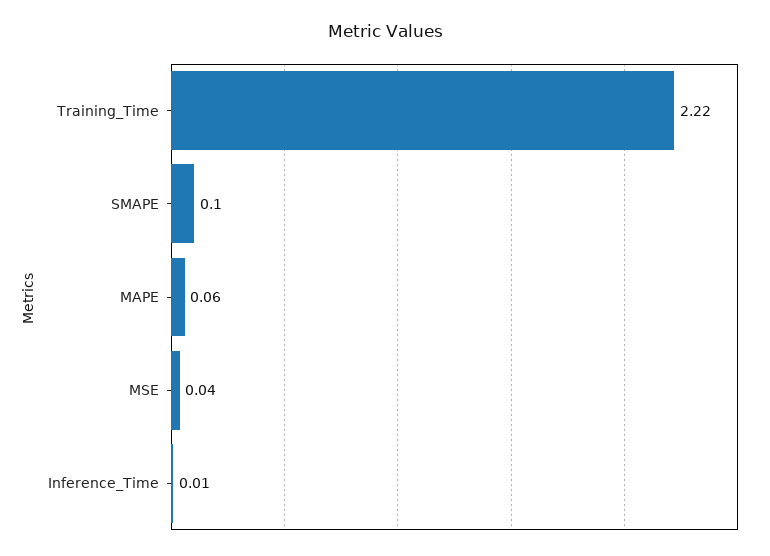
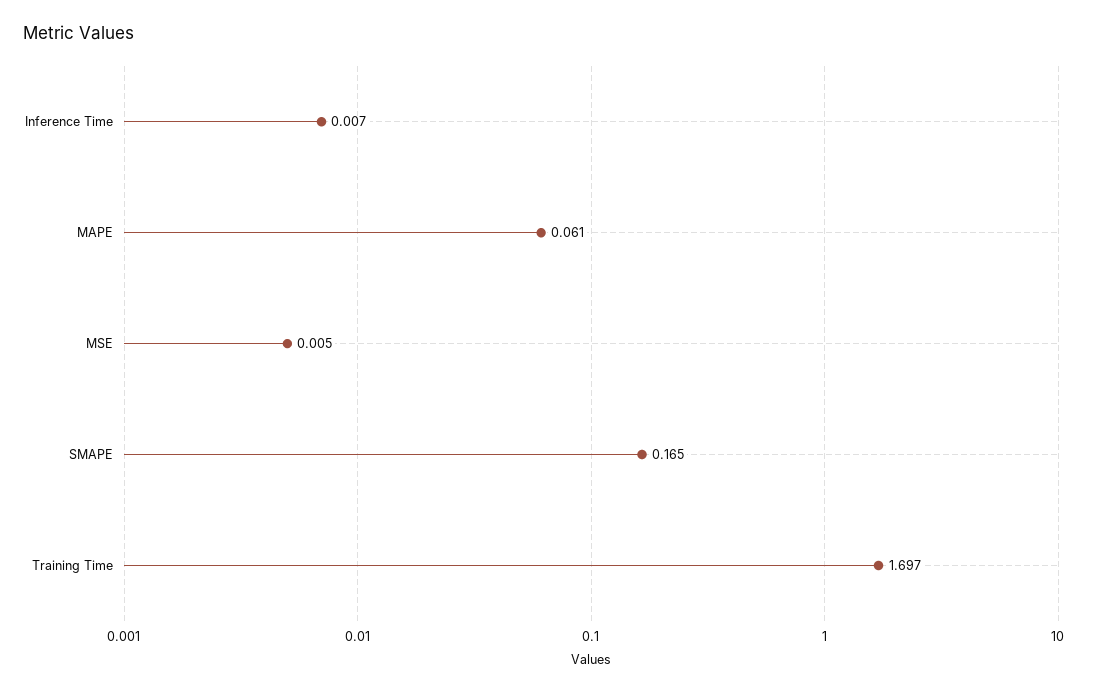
  {
-   "Training_Time": 2.22,
+   "Training_Time": 1.697,
-   "SMAPE": 0.1,
+   "SMAPE": 0.165,
    "MAPE": 0.061,
-   "MSE": 0.04,
+   "MSE": 0.005,
    "Inference_Time": 0.007
  }

